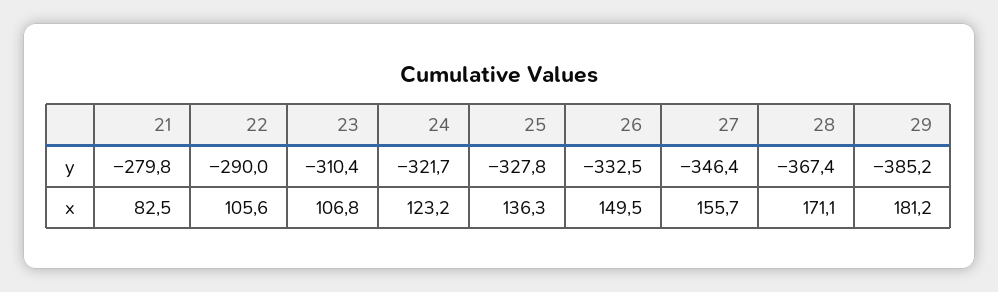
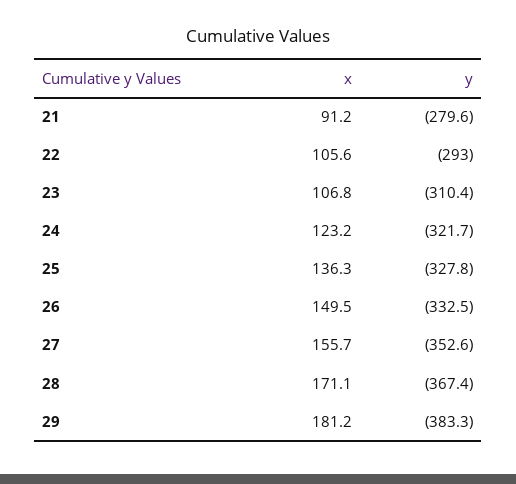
  {
    "21": {
-     "y": -279.8,
+     "y": -279.6,
-     "x": 82.5
+     "x": 91.2
    },
    "22": {
-     "y": -290,
+     "y": -293,
      "x": 105.6
    },
    "23": {
      "y": -310.4,
      "x": 106.8
    },
    "24": {
      "y": -321.7,
      "x": 123.2
    },
    "25": {
      "y": -327.8,
      "x": 136.3
    },
    "26": {
      "y": -332.5,
      "x": 149.5
    },
    "27": {
-     "y": -346.4,
+     "y": -352.6,
      "x": 155.7
    },
    "28": {
      "y": -367.4,
      "x": 171.1
    },
    "29": {
-     "y": -385.2,
+     "y": -383.3,
      "x": 181.2
    }
  }

